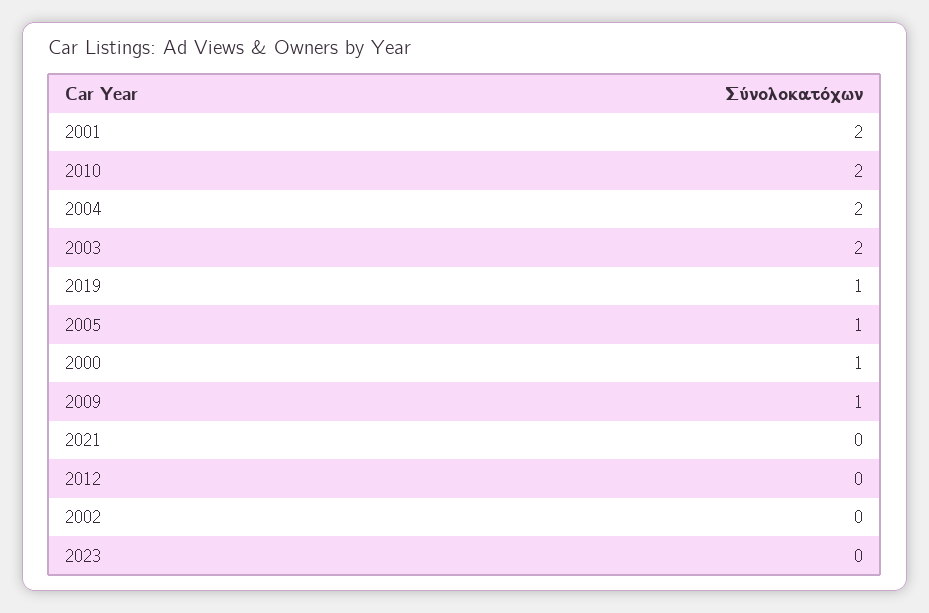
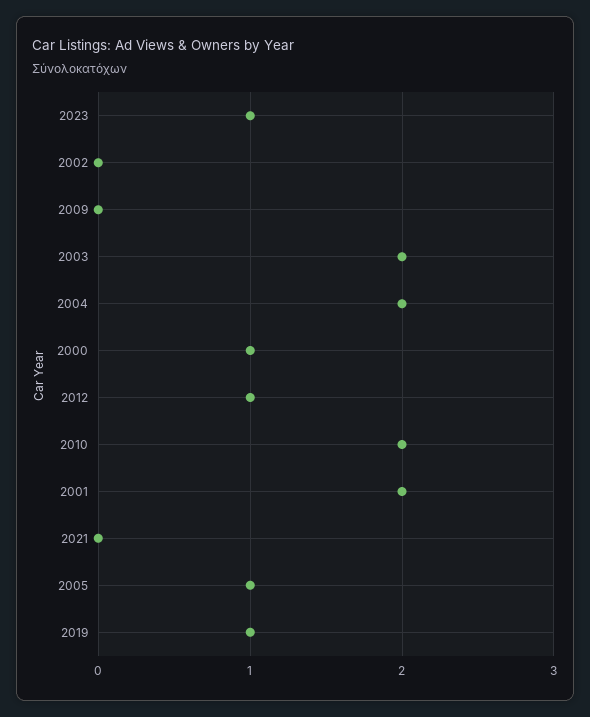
  {
    "2001": 2,
    "2010": 2,
    "2004": 2,
    "2003": 2,
    "2019": 1,
    "2005": 1,
    "2000": 1,
-   "2009": 1,
+   "2009": 0,
    "2021": 0,
-   "2012": 0,
+   "2012": 1,
    "2002": 0,
-   "2023": 0
+   "2023": 1
  }

